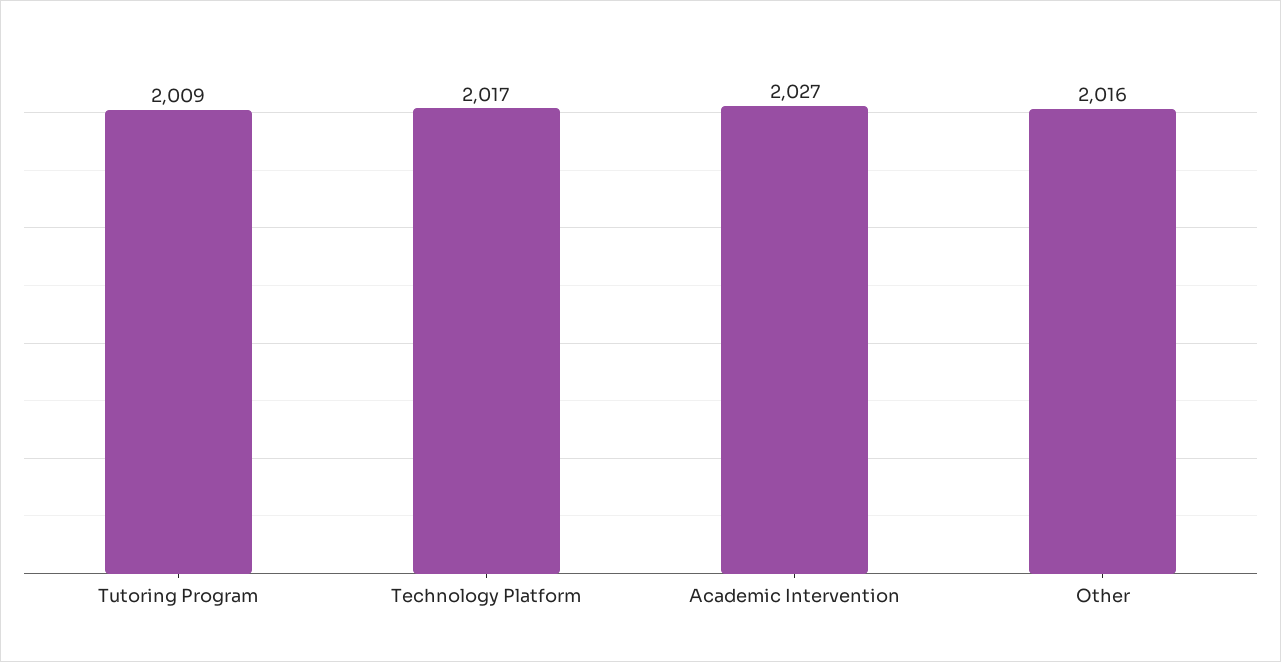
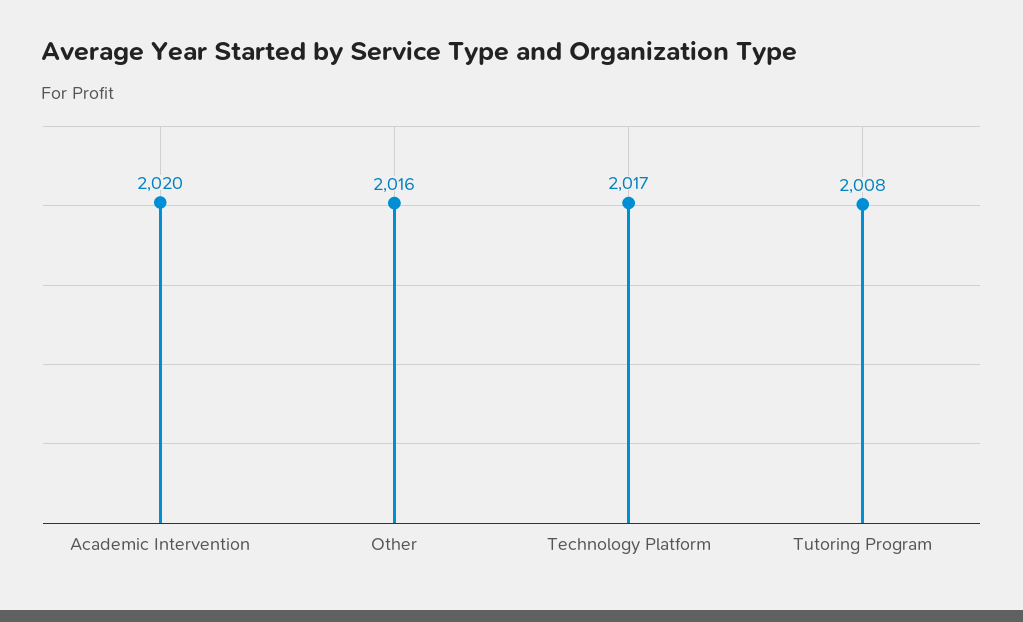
  {
-   "Tutoring Program": 2009,
+   "Tutoring Program": 2008,
    "Technology Platform": 2017,
-   "Academic Intervention": 2027,
+   "Academic Intervention": 2020,
    "Other": 2016
  }

